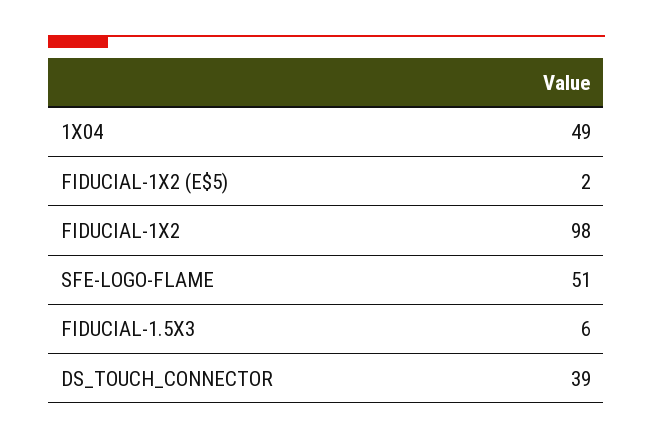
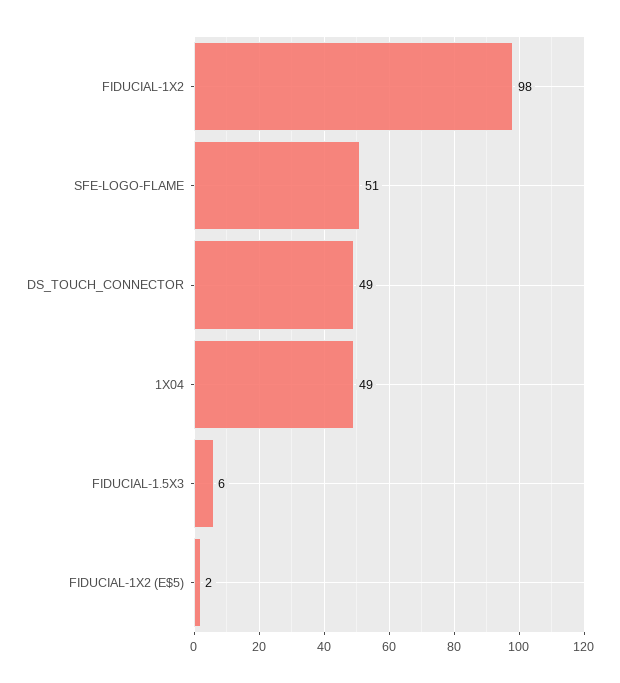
  {
    "1X04": 49,
    "FIDUCIAL-1X2 (E$5)": 2,
    "FIDUCIAL-1X2": 98,
    "SFE-LOGO-FLAME": 51,
    "FIDUCIAL-1.5X3": 6,
-   "DS_TOUCH_CONNECTOR": 39
+   "DS_TOUCH_CONNECTOR": 49
  }

